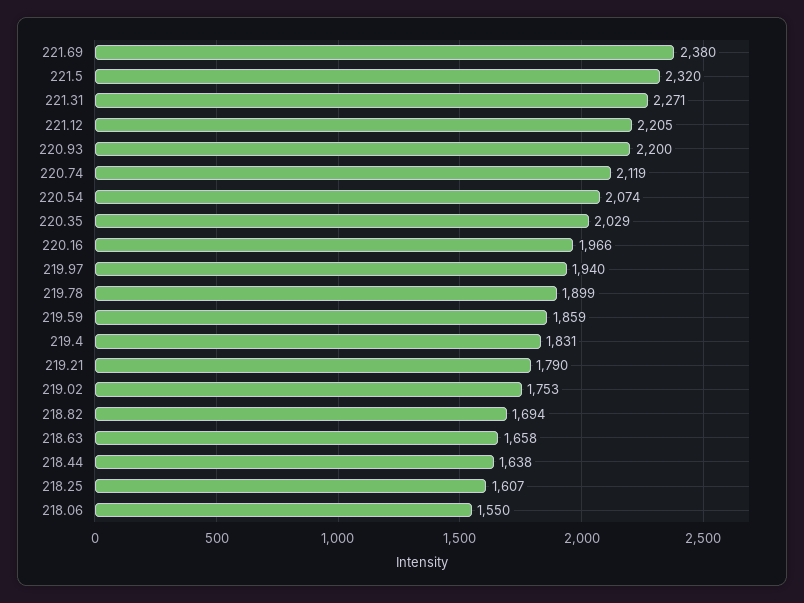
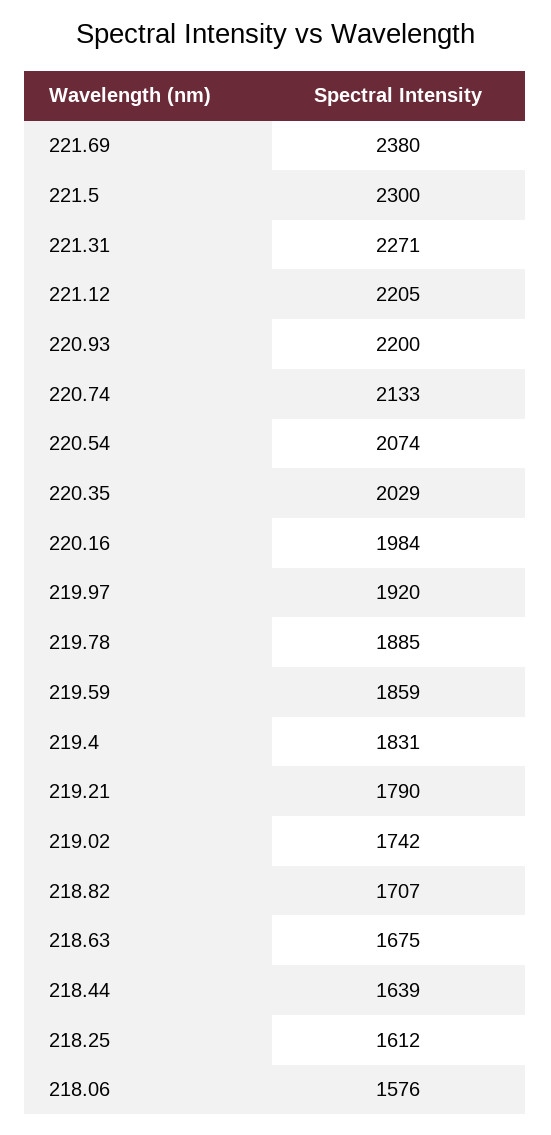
  {
    "221.69": 2380,
-   "221.5": 2320,
+   "221.5": 2300,
    "221.31": 2271,
    "221.12": 2205,
    "220.93": 2200,
-   "220.74": 2119,
+   "220.74": 2133,
    "220.54": 2074,
    "220.35": 2029,
-   "220.16": 1966,
+   "220.16": 1984,
-   "219.97": 1940,
+   "219.97": 1920,
-   "219.78": 1899,
+   "219.78": 1885,
    "219.59": 1859,
    "219.4": 1831,
    "219.21": 1790,
-   "219.02": 1753,
+   "219.02": 1742,
-   "218.82": 1694,
+   "218.82": 1707,
-   "218.63": 1658,
+   "218.63": 1675,
-   "218.44": 1638,
+   "218.44": 1639,
-   "218.25": 1607,
+   "218.25": 1612,
-   "218.06": 1550
+   "218.06": 1576
  }

